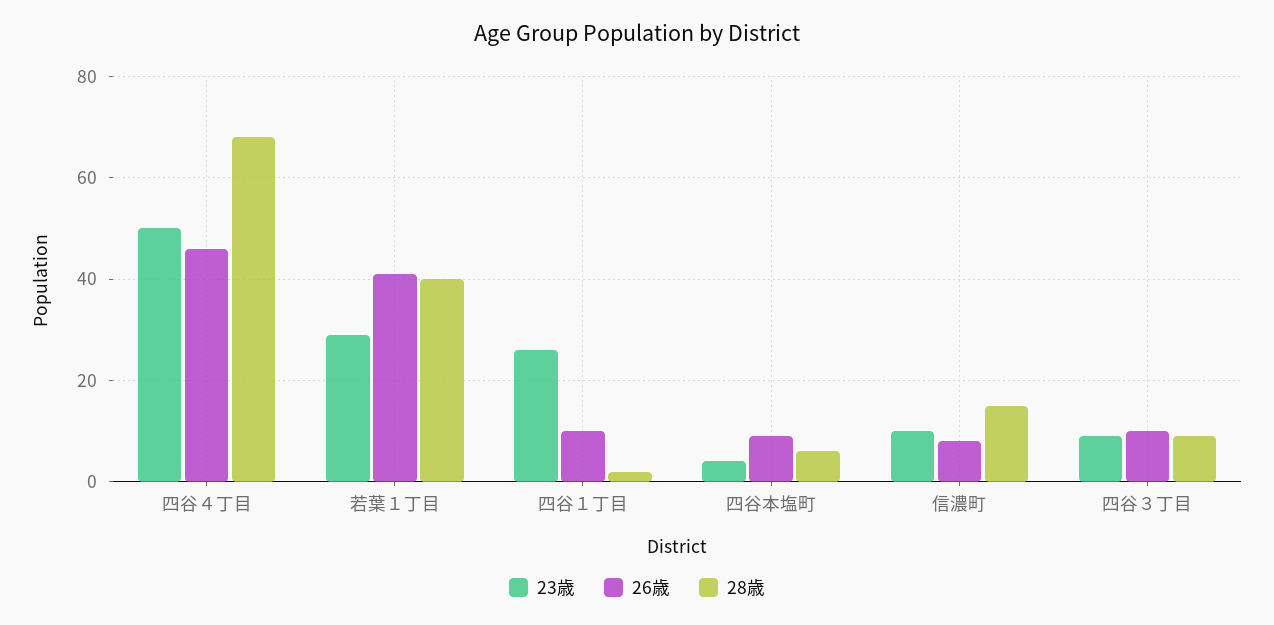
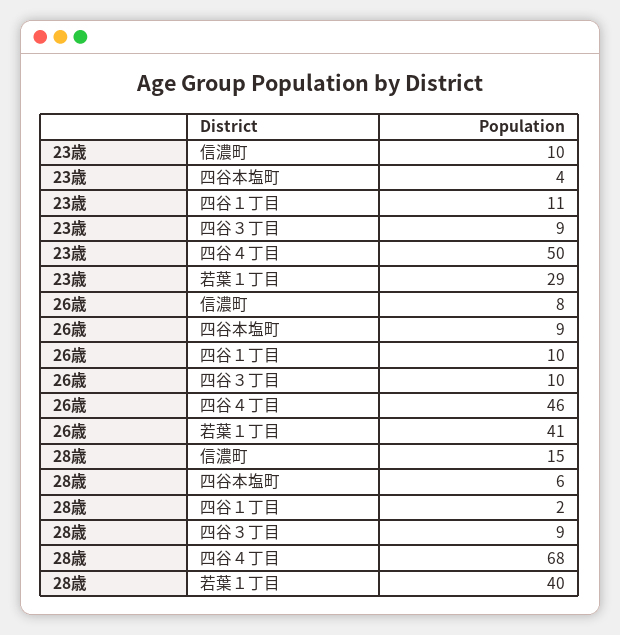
  {
    "23歳": {
      "四谷４丁目": 50,
      "若葉１丁目": 29,
-     "四谷１丁目": 25,
+     "四谷１丁目": 11,
      "四谷本塩町": 4,
      "信濃町": 10,
      "四谷３丁目": 9
    },
    "26歳": {
      "四谷４丁目": 46,
      "若葉１丁目": 41,
      "四谷１丁目": 10,
      "四谷本塩町": 9,
      "信濃町": 8,
      "四谷３丁目": 10
    },
    "28歳": {
      "四谷４丁目": 68,
      "若葉１丁目": 40,
      "四谷１丁目": 2,
      "四谷本塩町": 6,
      "信濃町": 15,
      "四谷３丁目": 9
    }
  }

